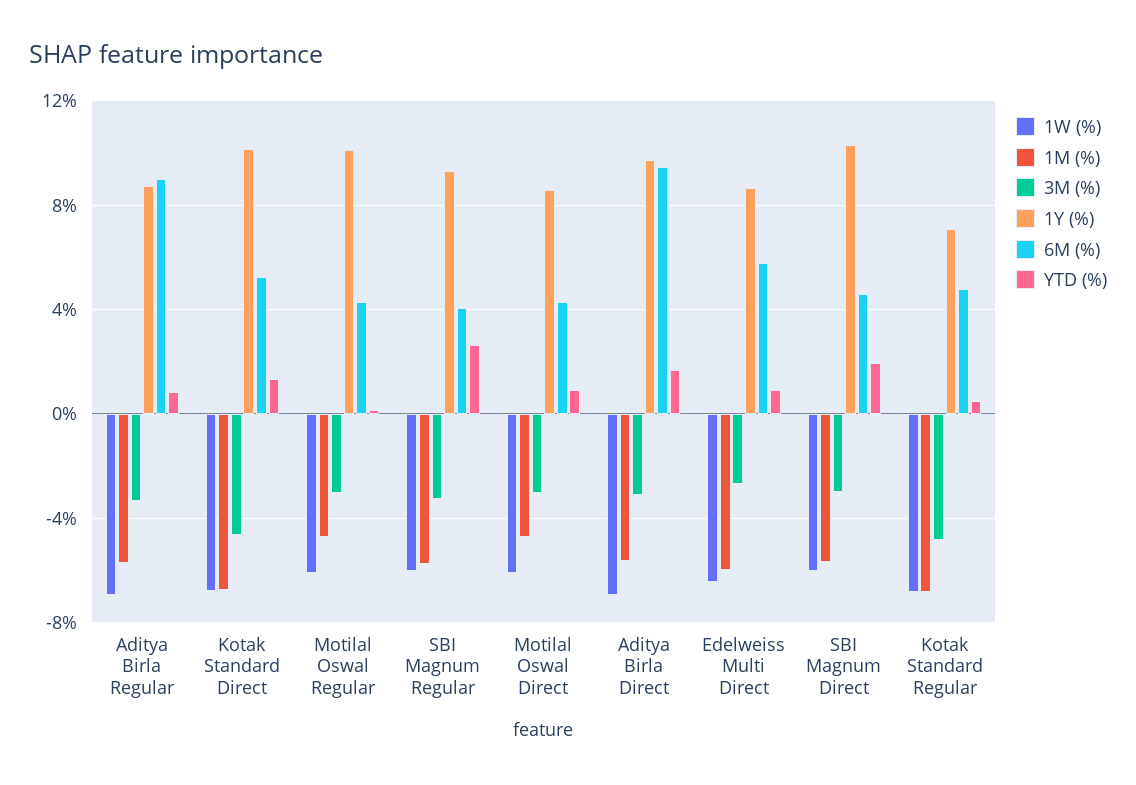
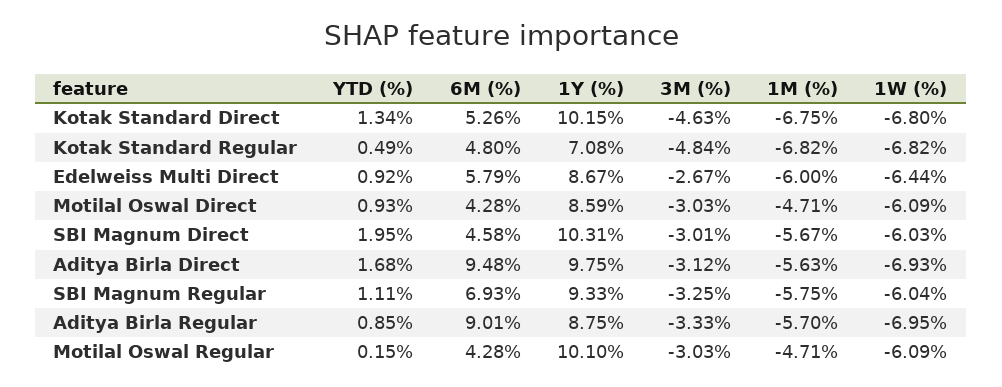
  {
    "1W (%)": {
      "Aditya Birla Regular": -6.95,
      "Kotak Standard Direct": -6.8,
      "Motilal Oswal Regular": -6.09,
      "SBI Magnum Regular": -6.04,
      "Motilal Oswal Direct": -6.09,
      "Aditya Birla Direct": -6.93,
      "Edelweiss Multi Direct": -6.44,
      "SBI Magnum Direct": -6.03,
      "Kotak Standard Regular": -6.82
    },
    "1M (%)": {
      "Aditya Birla Regular": -5.7,
      "Kotak Standard Direct": -6.75,
      "Motilal Oswal Regular": -4.71,
      "SBI Magnum Regular": -5.75,
      "Motilal Oswal Direct": -4.71,
      "Aditya Birla Direct": -5.63,
      "Edelweiss Multi Direct": -6,
      "SBI Magnum Direct": -5.67,
      "Kotak Standard Regular": -6.82
    },
    "3M (%)": {
      "Aditya Birla Regular": -3.33,
      "Kotak Standard Direct": -4.63,
      "Motilal Oswal Regular": -3.03,
      "SBI Magnum Regular": -3.25,
      "Motilal Oswal Direct": -3.03,
      "Aditya Birla Direct": -3.12,
      "Edelweiss Multi Direct": -2.67,
      "SBI Magnum Direct": -3.01,
      "Kotak Standard Regular": -4.84
    },
    "1Y (%)": {
      "Aditya Birla Regular": 8.75,
      "Kotak Standard Direct": 10.15,
      "Motilal Oswal Regular": 10.1,
      "SBI Magnum Regular": 9.33,
      "Motilal Oswal Direct": 8.59,
      "Aditya Birla Direct": 9.75,
      "Edelweiss Multi Direct": 8.67,
      "SBI Magnum Direct": 10.31,
      "Kotak Standard Regular": 7.08
    },
    "6M (%)": {
      "Aditya Birla Regular": 9.01,
      "Kotak Standard Direct": 5.26,
      "Motilal Oswal Regular": 4.28,
-     "SBI Magnum Regular": 4,
+     "SBI Magnum Regular": 6.93,
      "Motilal Oswal Direct": 4.28,
      "Aditya Birla Direct": 9.48,
      "Edelweiss Multi Direct": 5.79,
      "SBI Magnum Direct": 4.58,
      "Kotak Standard Regular": 4.8
    },
    "YTD (%)": {
      "Aditya Birla Regular": 0.85,
      "Kotak Standard Direct": 1.34,
      "Motilal Oswal Regular": 0.15,
-     "SBI Magnum Regular": 2.5,
+     "SBI Magnum Regular": 1.11,
      "Motilal Oswal Direct": 0.93,
      "Aditya Birla Direct": 1.68,
      "Edelweiss Multi Direct": 0.92,
      "SBI Magnum Direct": 1.95,
      "Kotak Standard Regular": 0.49
    }
  }

